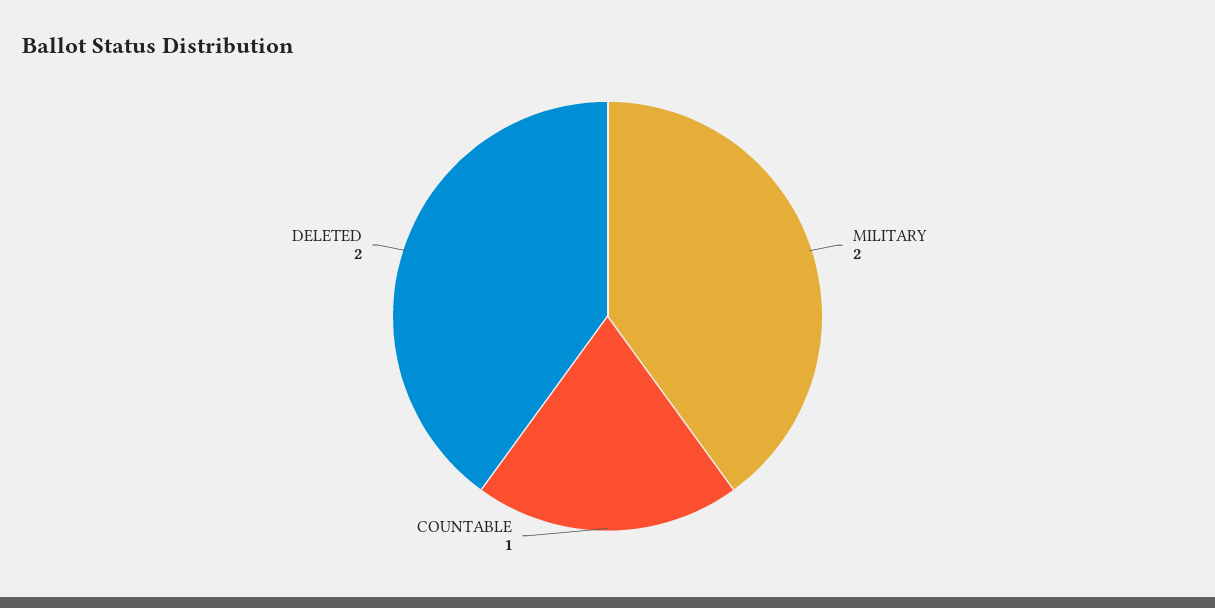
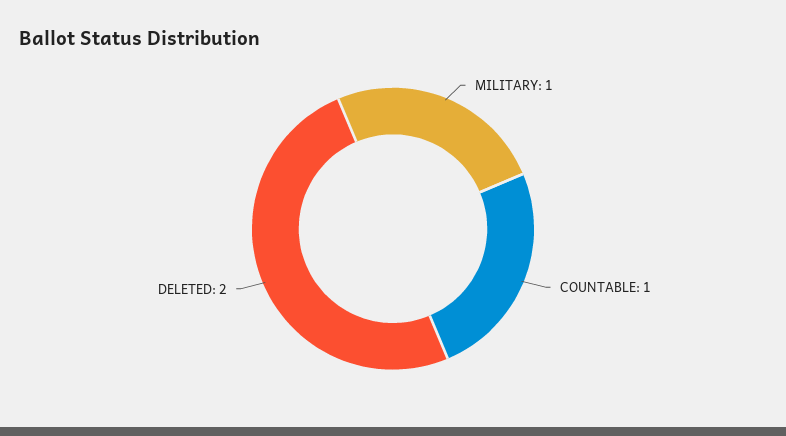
  {
-   "MILITARY": 2,
+   "MILITARY": 1,
    "COUNTABLE": 1,
    "DELETED": 2
  }

